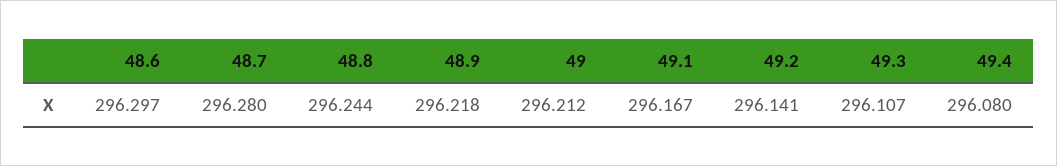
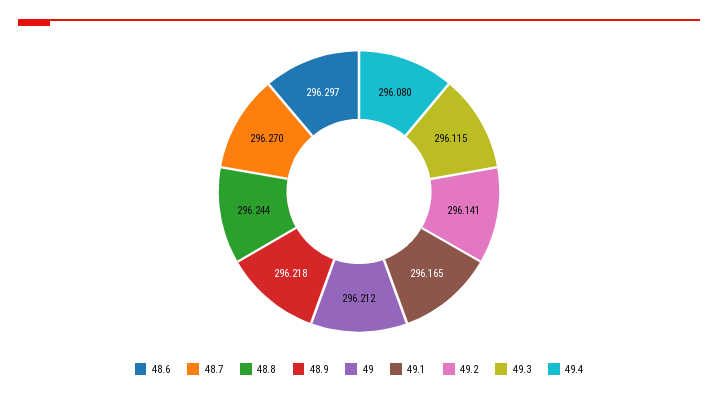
  {
    "48.6": 296.297,
-   "48.7": 296.28,
+   "48.7": 296.27,
    "48.8": 296.244,
    "48.9": 296.218,
    "49": 296.212,
-   "49.1": 296.167,
+   "49.1": 296.165,
    "49.2": 296.141,
-   "49.3": 296.107,
+   "49.3": 296.115,
    "49.4": 296.08
  }

